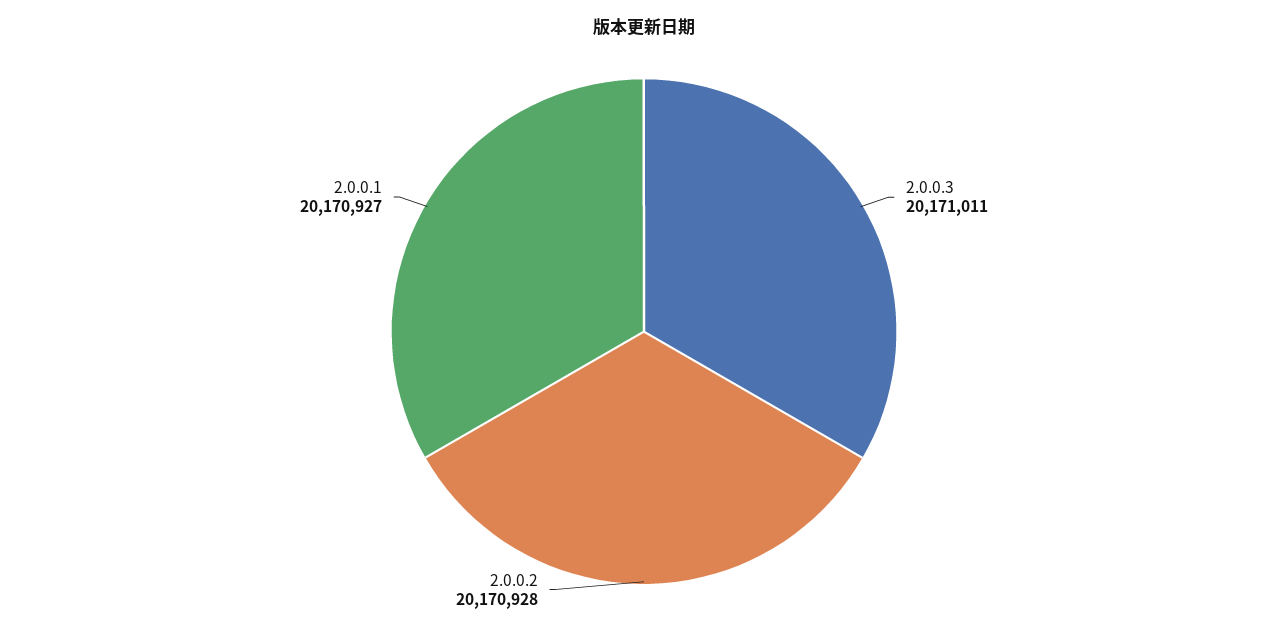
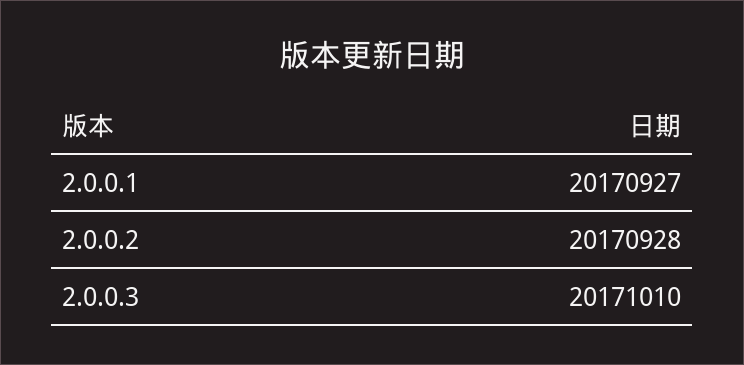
  {
-   "2.0.0.3": 20171011,
+   "2.0.0.3": 20171010,
    "2.0.0.2": 20170928,
    "2.0.0.1": 20170927
  }

